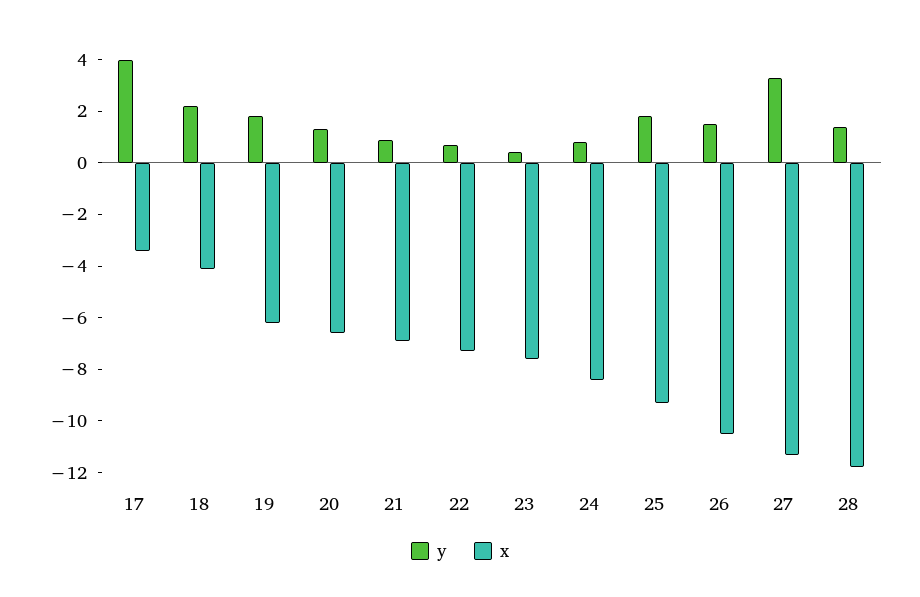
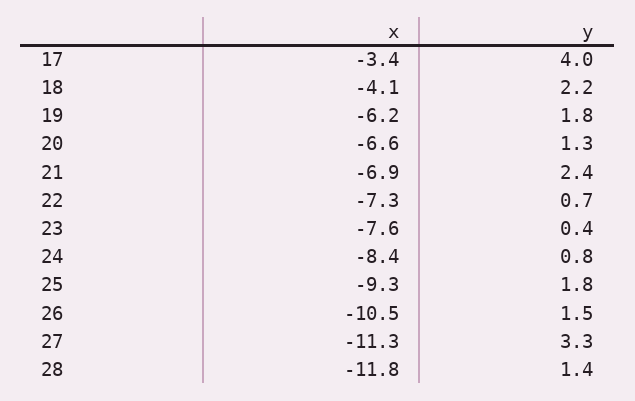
  {
    "y": {
      "17": 4,
      "18": 2.2,
      "19": 1.8,
      "20": 1.3,
-     "21": 1,
+     "21": 2.4,
      "22": 0.7,
      "23": 0.4,
      "24": 0.8,
      "25": 1.8,
      "26": 1.5,
      "27": 3.3,
      "28": 1.4
    },
    "x": {
      "17": -3.4,
      "18": -4.1,
      "19": -6.2,
      "20": -6.6,
      "21": -6.9,
      "22": -7.3,
      "23": -7.6,
      "24": -8.4,
      "25": -9.3,
      "26": -10.5,
      "27": -11.3,
      "28": -11.8
    }
  }

